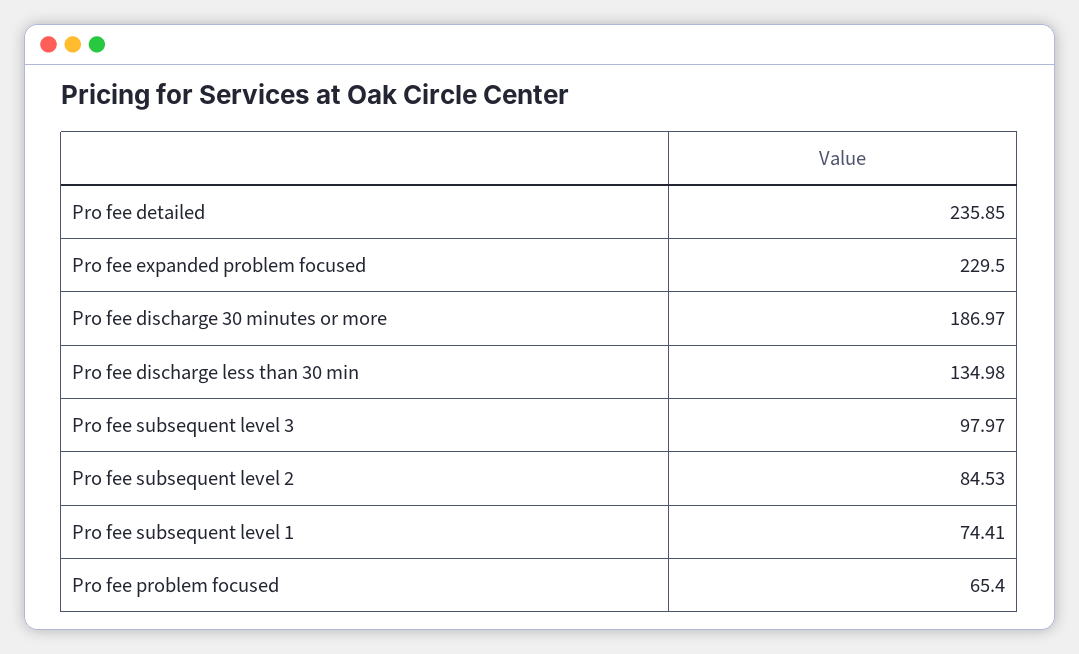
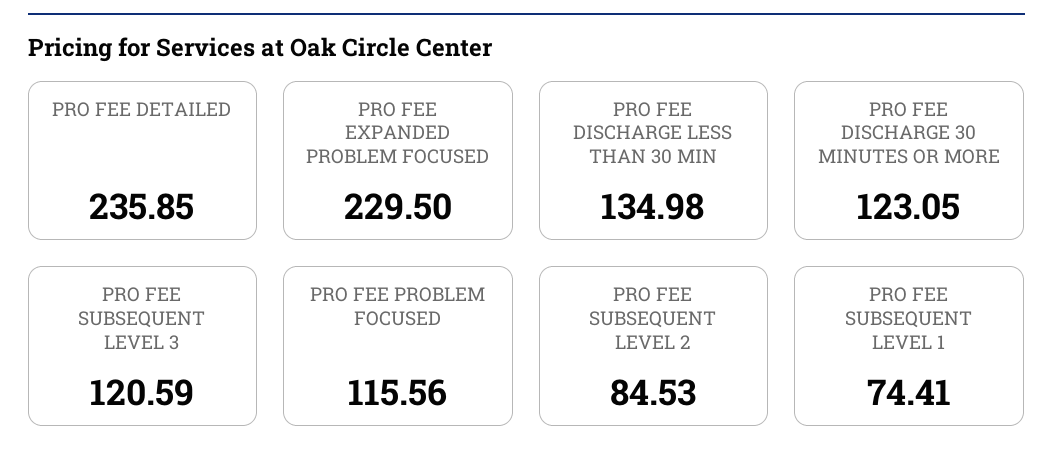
  {
    "Pro fee detailed": 235.85,
    "Pro fee expanded problem focused": 229.5,
-   "Pro fee discharge 30 minutes or more": 186.97,
+   "Pro fee discharge 30 minutes or more": 123.05,
    "Pro fee discharge less than 30 min": 134.98,
-   "Pro fee subsequent level 3": 97.97,
+   "Pro fee subsequent level 3": 120.59,
    "Pro fee subsequent level 2": 84.53,
    "Pro fee subsequent level 1": 74.41,
-   "Pro fee problem focused": 65.4
+   "Pro fee problem focused": 115.56
  }

